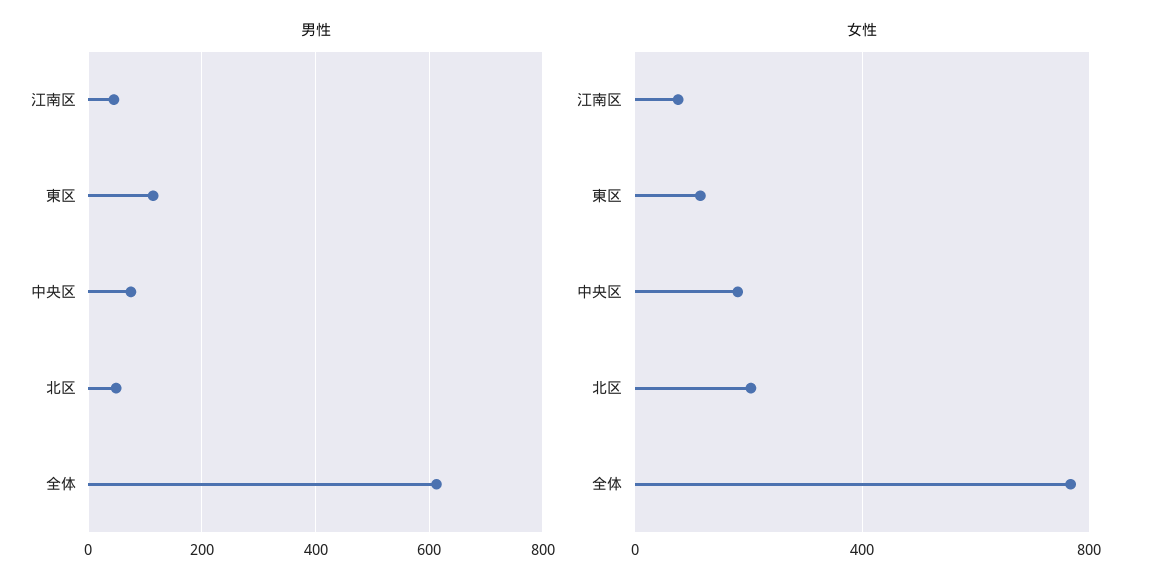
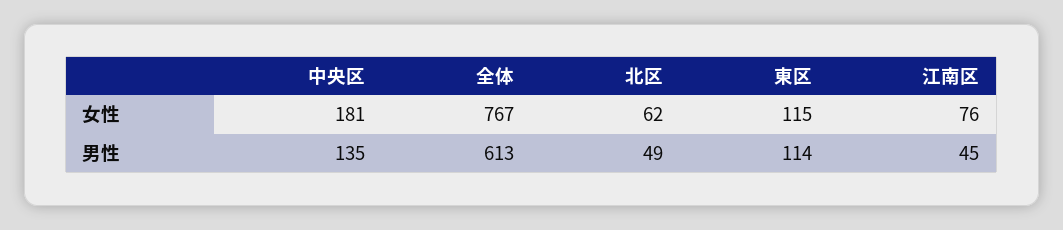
  {
    "男性": {
      "江南区": 45,
      "東区": 114,
-     "中央区": 80,
+     "中央区": 135,
      "北区": 49,
      "全体": 613
    },
    "女性": {
      "江南区": 76,
      "東区": 115,
      "中央区": 181,
-     "北区": 200,
+     "北区": 62,
      "全体": 767
    }
  }

